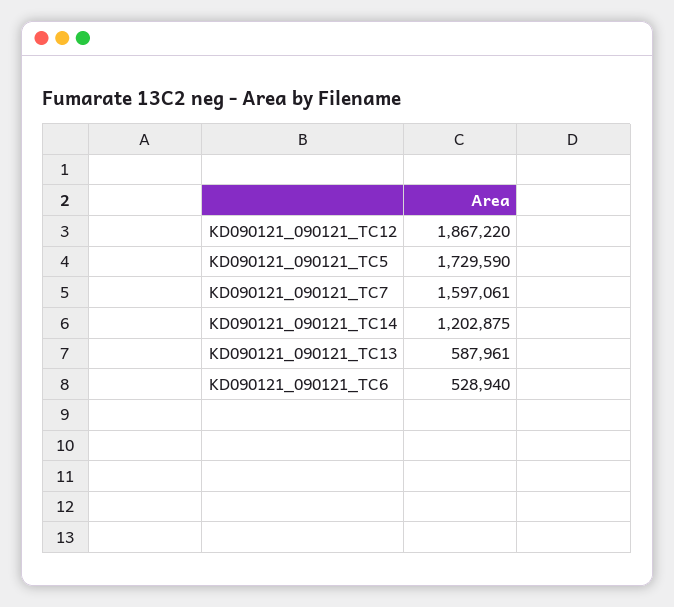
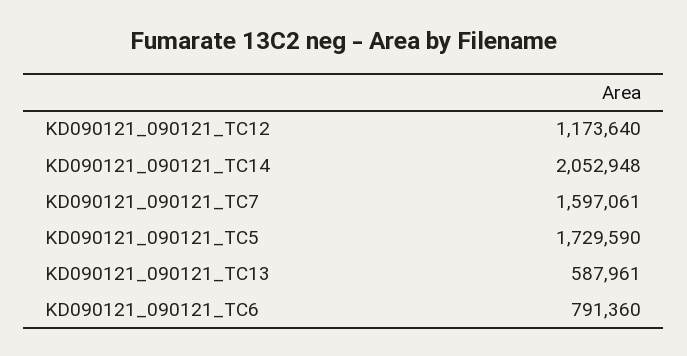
  {
-   "KD090121_090121_TC12": 1867220,
+   "KD090121_090121_TC12": 1173640,
    "KD090121_090121_TC5": 1729590,
    "KD090121_090121_TC7": 1597061,
-   "KD090121_090121_TC14": 1202875,
+   "KD090121_090121_TC14": 2052948,
    "KD090121_090121_TC13": 587961,
-   "KD090121_090121_TC6": 528940
+   "KD090121_090121_TC6": 791360
  }

